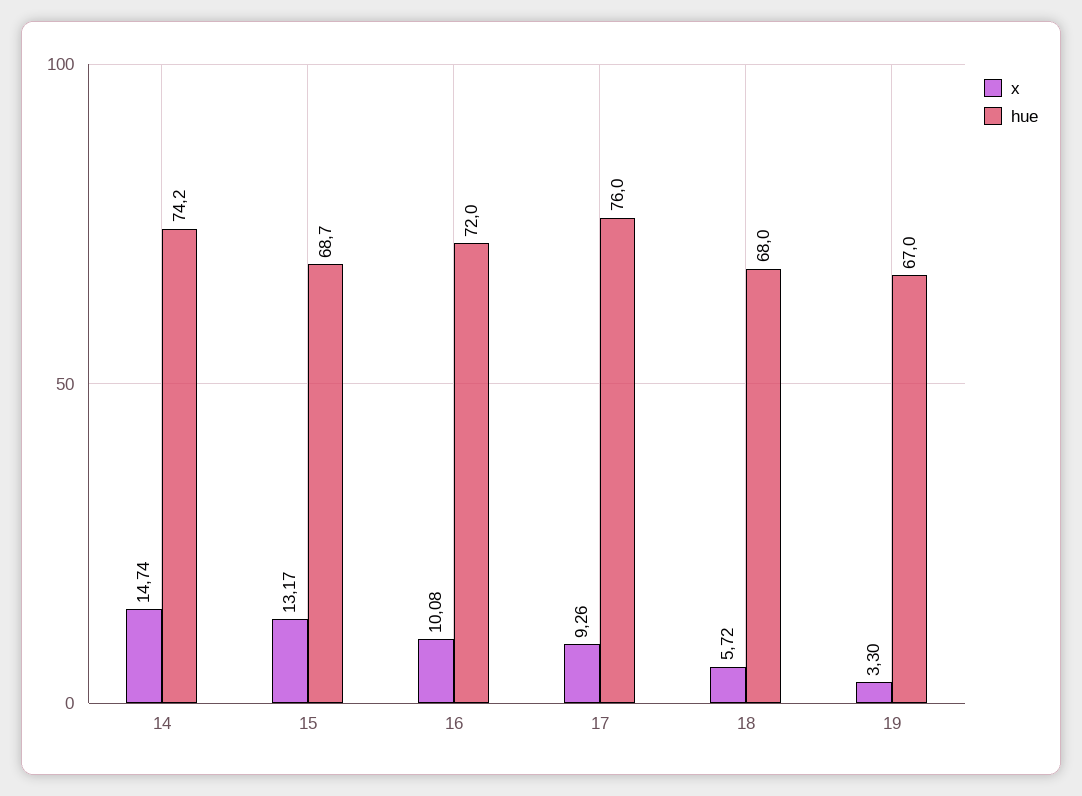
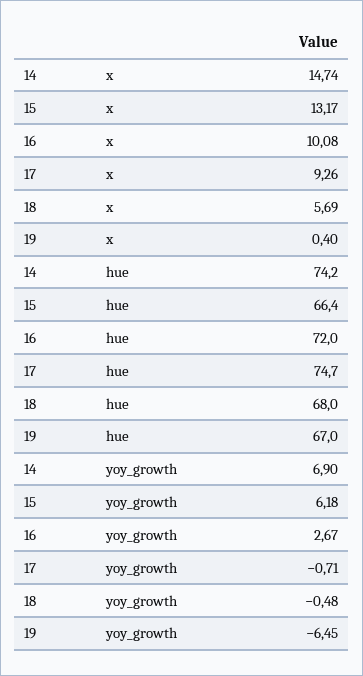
  {
    "x": {
      "14": 14.74,
      "15": 13.17,
      "16": 10.08,
      "17": 9.26,
-     "18": 5.72,
+     "18": 5.69,
-     "19": 3.3
+     "19": 0.4
    },
    "hue": {
      "14": 74.2,
-     "15": 68.7,
+     "15": 66.4,
      "16": 72,
-     "17": 76,
+     "17": 74.7,
      "18": 68,
      "19": 67
-   }
+   },
+   "yoy_growth": {
+     "14": 6.9,
+     "15": 6.18,
+     "16": 2.67,
+     "17": -0.71,
+     "18": -0.48,
+     "19": -6.45
+   }
  }

